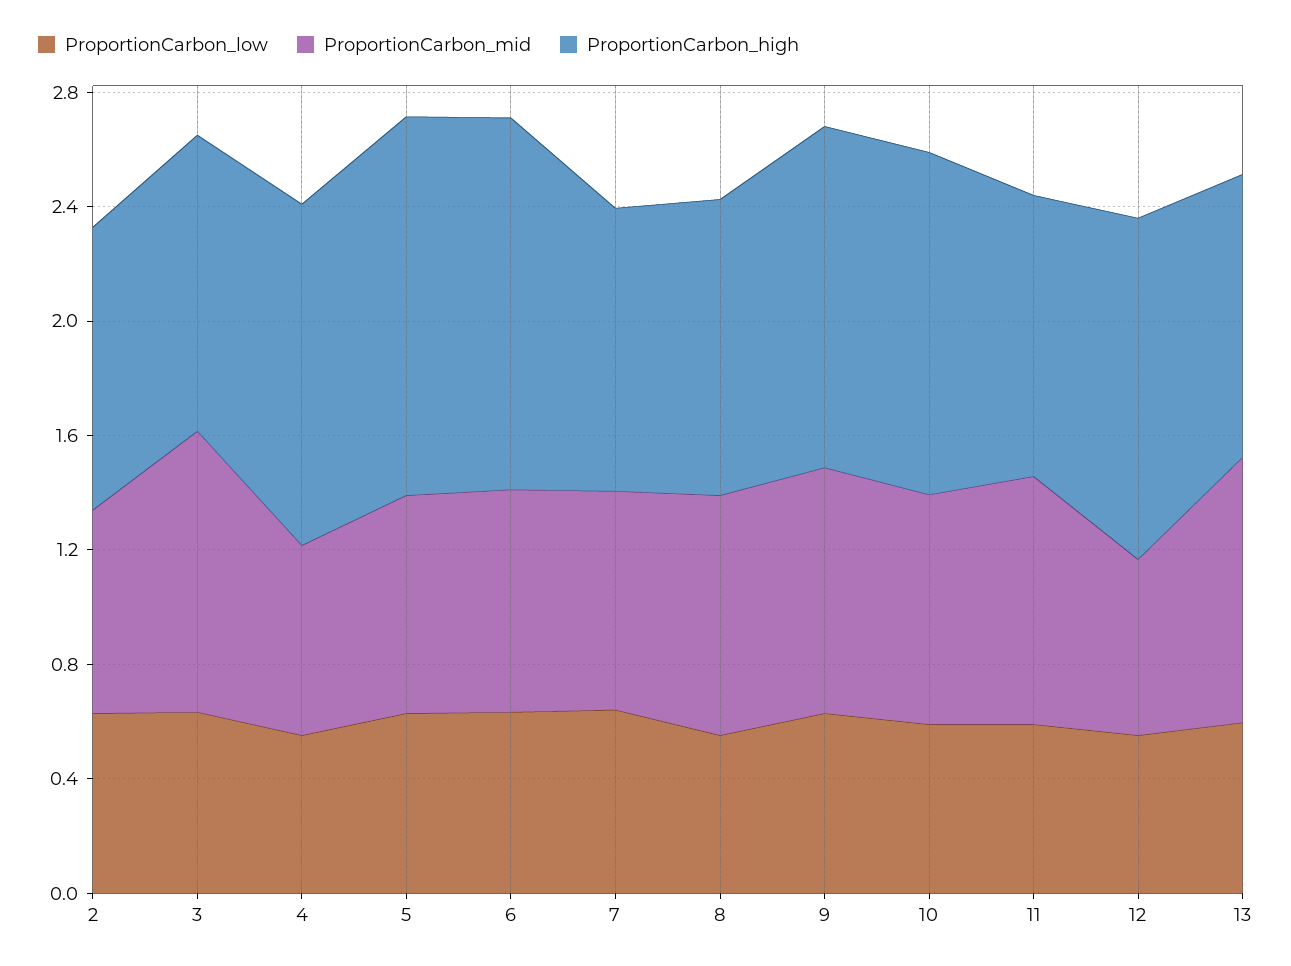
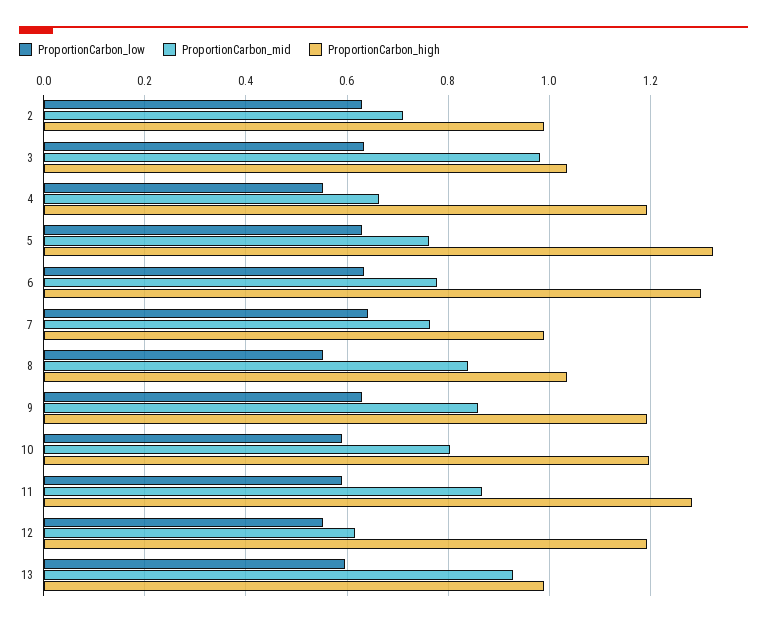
  {
    "ProportionCarbon_low": {
      "2": 0.62,
      "3": 0.64,
      "4": 0.56,
      "5": 0.62,
      "6": 0.64,
      "7": 0.64,
      "8": 0.56,
      "9": 0.62,
      "10": 0.6,
      "11": 0.6,
      "12": 0.56,
      "13": 0.6
    },
    "ProportionCarbon_mid": {
      "2": 0.72,
      "3": 0.98,
      "4": 0.66,
      "5": 0.76,
      "6": 0.78,
      "7": 0.76,
      "8": 0.84,
      "9": 0.86,
      "10": 0.8,
      "11": 0.86,
      "12": 0.62,
      "13": 0.92
    },
    "ProportionCarbon_high": {
      "2": 0.98,
      "3": 1.04,
      "4": 1.2,
      "5": 1.32,
      "6": 1.3,
      "7": 0.98,
      "8": 1.04,
      "9": 1.2,
      "10": 1.2,
-     "11": 1,
+     "11": 1.28,
      "12": 1.2,
      "13": 0.98
    }
  }

